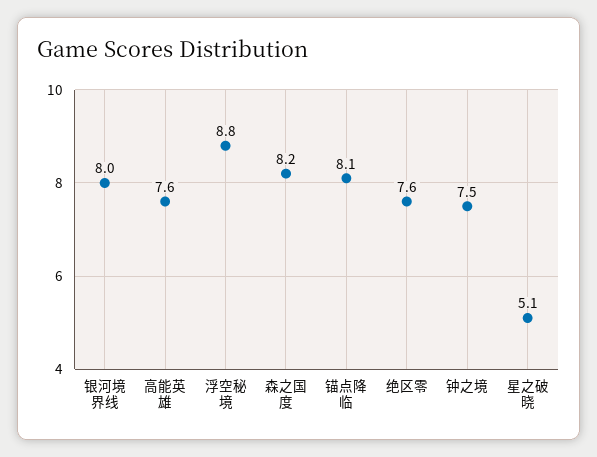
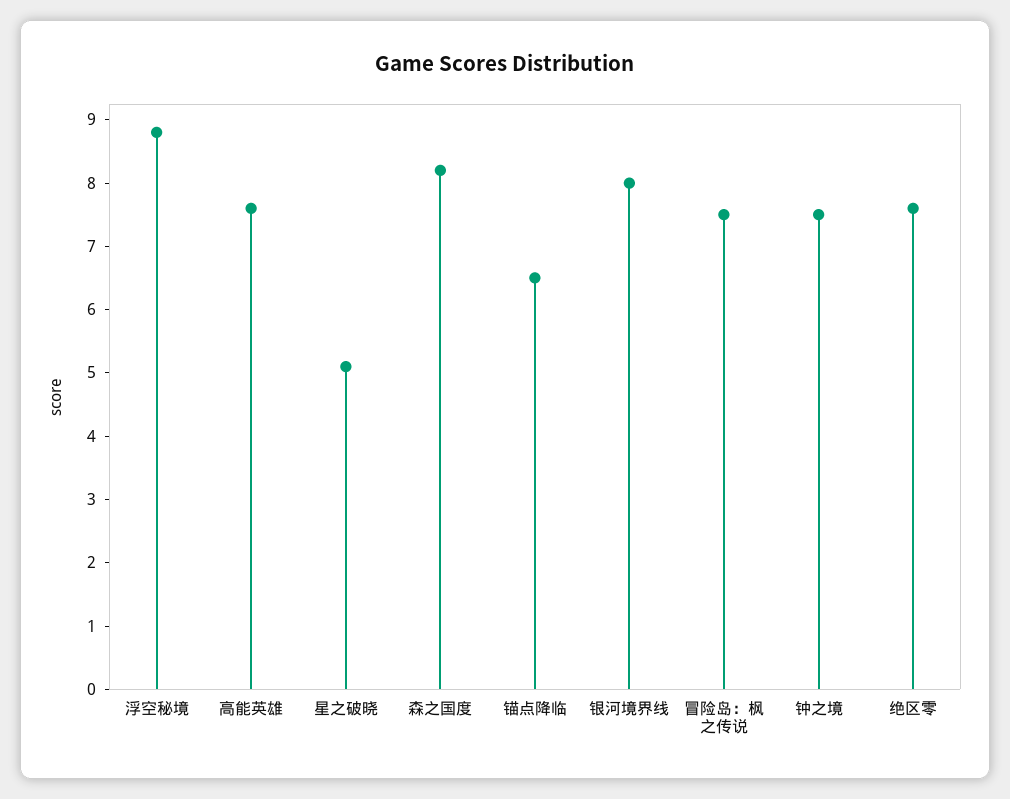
  {
    "银河境界线": 8,
    "高能英雄": 7.6,
    "浮空秘境": 8.8,
    "森之国度": 8.2,
-   "锚点降临": 8.1,
+   "锚点降临": 6.5,
    "绝区零": 7.6,
    "钟之境": 7.5,
-   "星之破晓": 5.1
+   "星之破晓": 5.1,
+   "冒险岛：枫之传说": 7.5
  }

